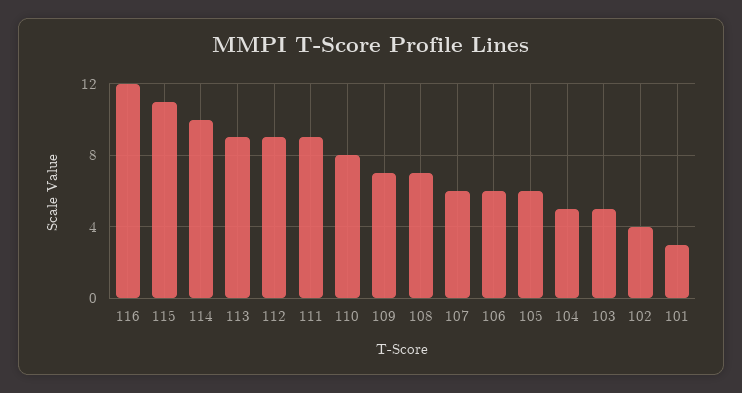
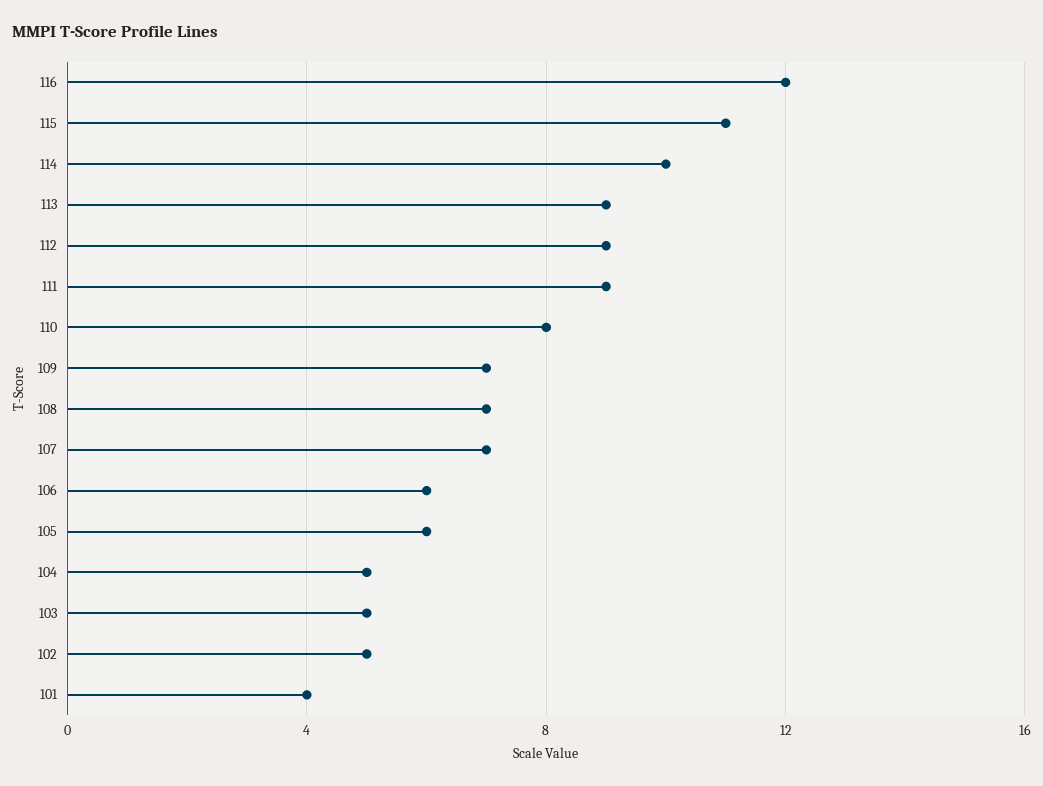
  {
    "116": 12,
    "115": 11,
    "114": 10,
    "113": 9,
    "112": 9,
    "111": 9,
    "110": 8,
    "109": 7,
    "108": 7,
-   "107": 6,
+   "107": 7,
    "106": 6,
    "105": 6,
    "104": 5,
    "103": 5,
-   "102": 4,
+   "102": 5,
-   "101": 3
+   "101": 4
  }

